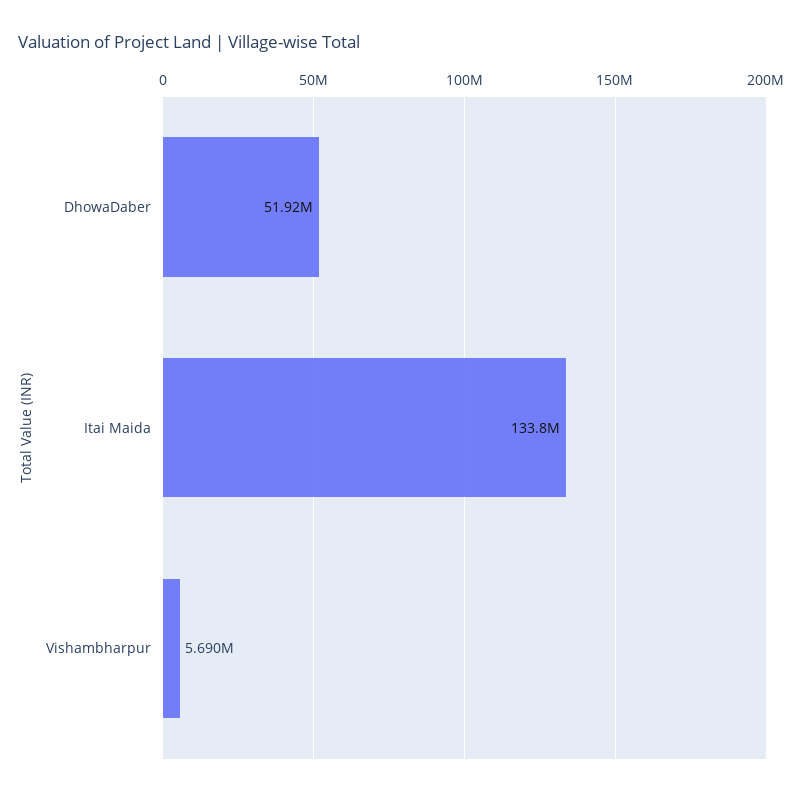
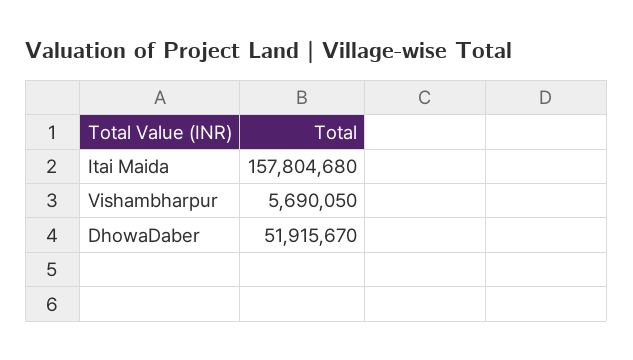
  {
    "DhowaDaber": 51915670,
-   "Itai Maida": 133800000,
+   "Itai Maida": 157804680,
    "Vishambharpur": 5690050
  }

